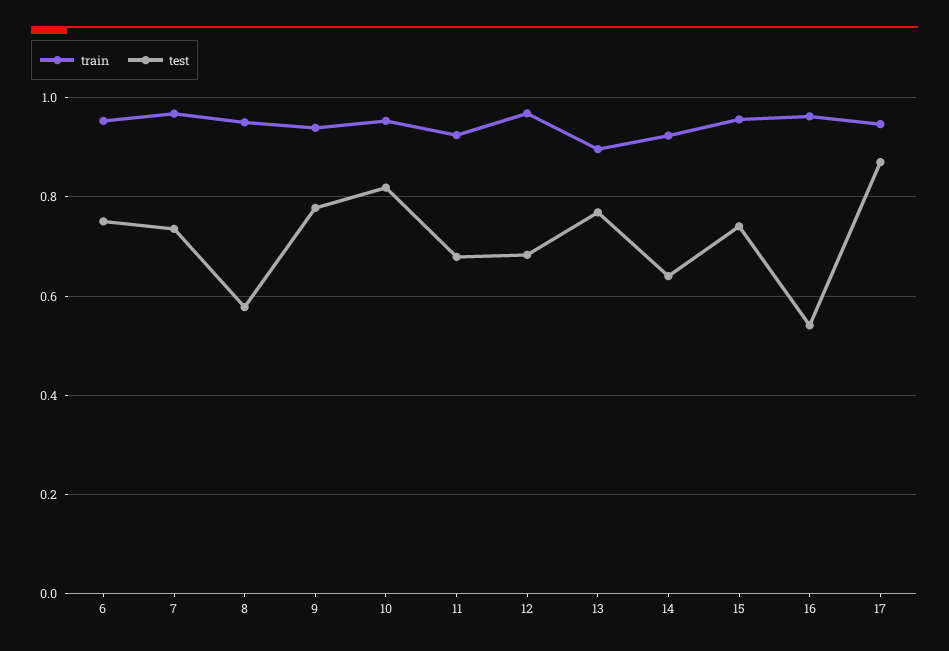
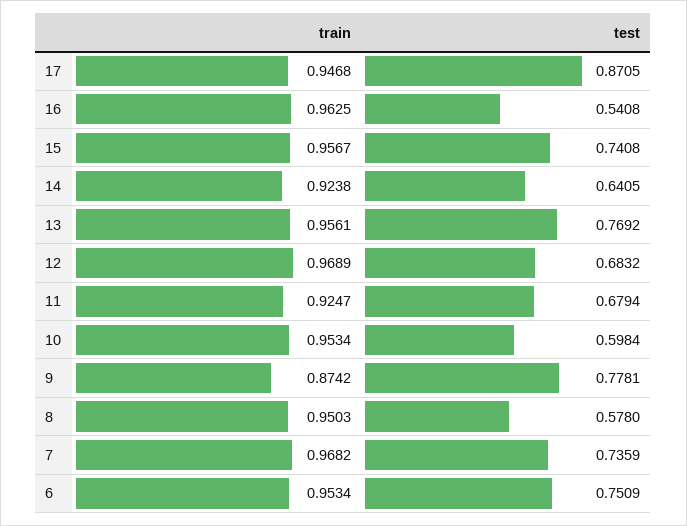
  {
    "train": {
      "6": 0.9534,
      "7": 0.9682,
      "8": 0.9503,
-     "9": 0.94,
+     "9": 0.8742,
      "10": 0.9534,
      "11": 0.9247,
      "12": 0.9689,
-     "13": 0.9,
+     "13": 0.9561,
      "14": 0.9238,
      "15": 0.9567,
      "16": 0.9625,
      "17": 0.9468
    },
    "test": {
      "6": 0.7509,
      "7": 0.7359,
      "8": 0.578,
      "9": 0.7781,
-     "10": 0.82,
+     "10": 0.5984,
      "11": 0.6794,
      "12": 0.6832,
      "13": 0.7692,
      "14": 0.6405,
      "15": 0.7408,
      "16": 0.5408,
      "17": 0.8705
    }
  }

